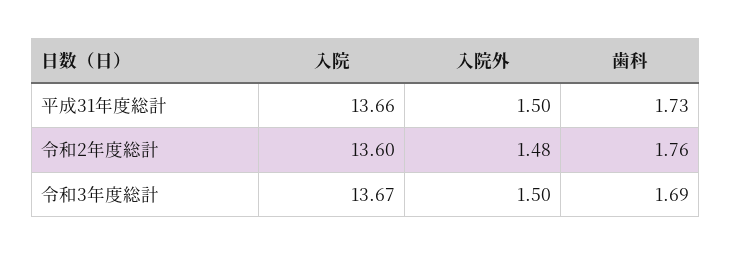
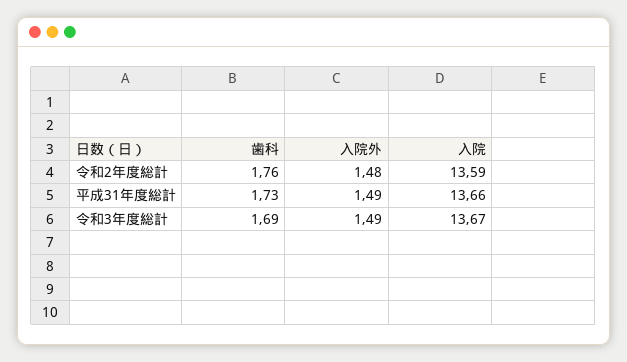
  {
    "入院": {
      "平成31年度総計": 13.66,
-     "令和2年度総計": 13.6,
+     "令和2年度総計": 13.59,
      "令和3年度総計": 13.67
    },
    "入院外": {
-     "平成31年度総計": 1.5,
+     "平成31年度総計": 1.49,
      "令和2年度総計": 1.48,
-     "令和3年度総計": 1.5
+     "令和3年度総計": 1.49
    },
    "歯科": {
      "平成31年度総計": 1.73,
      "令和2年度総計": 1.76,
      "令和3年度総計": 1.69
    }
  }

